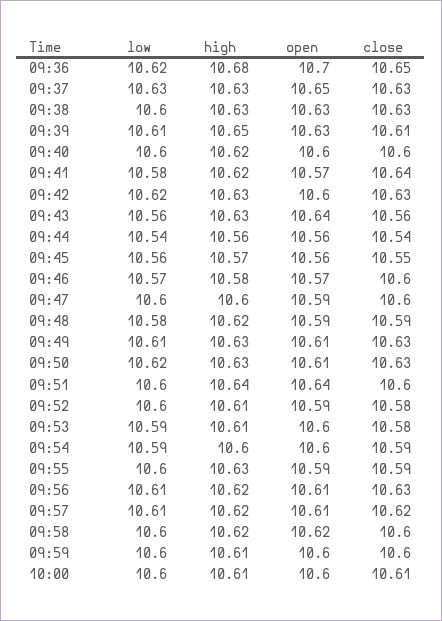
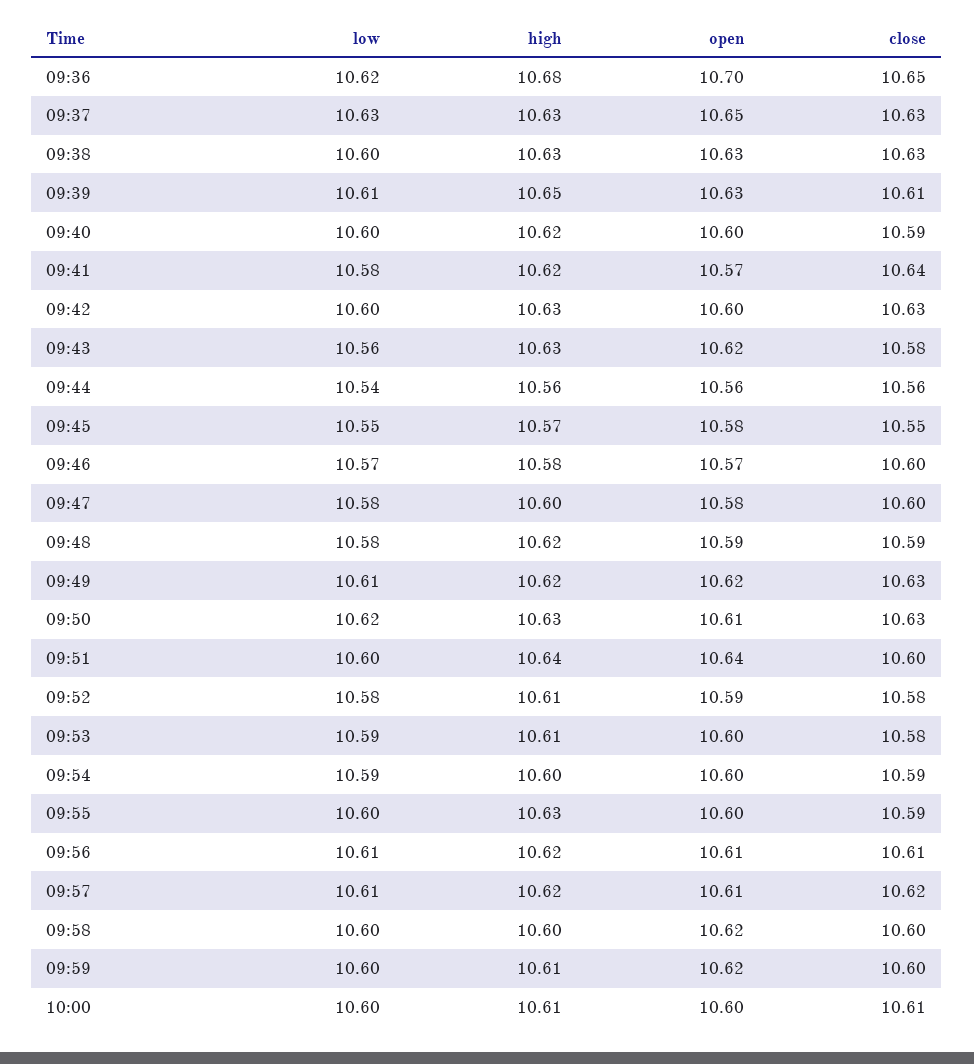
  {
    "low": {
      "09:36": 10.62,
      "09:37": 10.63,
      "09:38": 10.6,
      "09:39": 10.61,
      "09:40": 10.6,
      "09:41": 10.58,
-     "09:42": 10.62,
+     "09:42": 10.6,
      "09:43": 10.56,
      "09:44": 10.54,
-     "09:45": 10.56,
+     "09:45": 10.55,
      "09:46": 10.57,
-     "09:47": 10.6,
+     "09:47": 10.58,
      "09:48": 10.58,
      "09:49": 10.61,
      "09:50": 10.62,
      "09:51": 10.6,
-     "09:52": 10.6,
+     "09:52": 10.58,
      "09:53": 10.59,
      "09:54": 10.59,
      "09:55": 10.6,
      "09:56": 10.61,
      "09:57": 10.61,
      "09:58": 10.6,
      "09:59": 10.6,
      "10:00": 10.6
    },
    "high": {
      "09:36": 10.68,
      "09:37": 10.63,
      "09:38": 10.63,
      "09:39": 10.65,
      "09:40": 10.62,
      "09:41": 10.62,
      "09:42": 10.63,
      "09:43": 10.63,
      "09:44": 10.56,
      "09:45": 10.57,
      "09:46": 10.58,
      "09:47": 10.6,
      "09:48": 10.62,
-     "09:49": 10.63,
+     "09:49": 10.62,
      "09:50": 10.63,
      "09:51": 10.64,
      "09:52": 10.61,
      "09:53": 10.61,
      "09:54": 10.6,
      "09:55": 10.63,
      "09:56": 10.62,
      "09:57": 10.62,
-     "09:58": 10.62,
+     "09:58": 10.6,
      "09:59": 10.61,
      "10:00": 10.61
    },
    "open": {
      "09:36": 10.7,
      "09:37": 10.65,
      "09:38": 10.63,
      "09:39": 10.63,
      "09:40": 10.6,
      "09:41": 10.57,
      "09:42": 10.6,
-     "09:43": 10.64,
+     "09:43": 10.62,
      "09:44": 10.56,
-     "09:45": 10.56,
+     "09:45": 10.58,
      "09:46": 10.57,
-     "09:47": 10.59,
+     "09:47": 10.58,
      "09:48": 10.59,
-     "09:49": 10.61,
+     "09:49": 10.62,
      "09:50": 10.61,
      "09:51": 10.64,
      "09:52": 10.59,
      "09:53": 10.6,
      "09:54": 10.6,
-     "09:55": 10.59,
+     "09:55": 10.6,
      "09:56": 10.61,
      "09:57": 10.61,
      "09:58": 10.62,
-     "09:59": 10.6,
+     "09:59": 10.62,
      "10:00": 10.6
    },
    "close": {
      "09:36": 10.65,
      "09:37": 10.63,
      "09:38": 10.63,
      "09:39": 10.61,
-     "09:40": 10.6,
+     "09:40": 10.59,
      "09:41": 10.64,
      "09:42": 10.63,
-     "09:43": 10.56,
+     "09:43": 10.58,
-     "09:44": 10.54,
+     "09:44": 10.56,
      "09:45": 10.55,
      "09:46": 10.6,
      "09:47": 10.6,
      "09:48": 10.59,
      "09:49": 10.63,
      "09:50": 10.63,
      "09:51": 10.6,
      "09:52": 10.58,
      "09:53": 10.58,
      "09:54": 10.59,
      "09:55": 10.59,
-     "09:56": 10.63,
+     "09:56": 10.61,
      "09:57": 10.62,
      "09:58": 10.6,
      "09:59": 10.6,
      "10:00": 10.61
    }
  }

